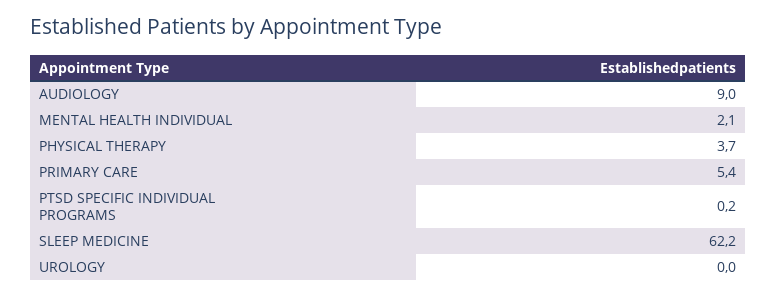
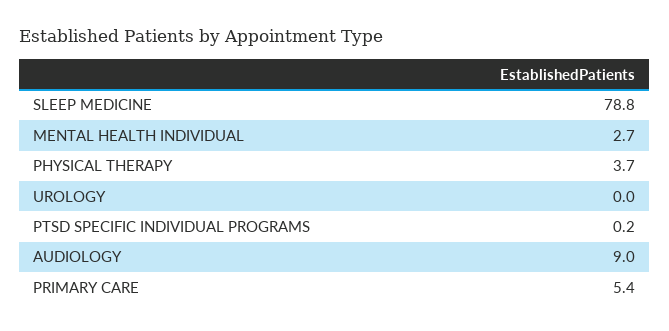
  {
    "AUDIOLOGY": 9,
-   "MENTAL HEALTH INDIVIDUAL": 2.1,
+   "MENTAL HEALTH INDIVIDUAL": 2.7,
    "PHYSICAL THERAPY": 3.7,
    "PRIMARY CARE": 5.4,
    "PTSD SPECIFIC INDIVIDUAL PROGRAMS": 0.2,
-   "SLEEP MEDICINE": 62.2,
+   "SLEEP MEDICINE": 78.8,
    "UROLOGY": 0
  }

